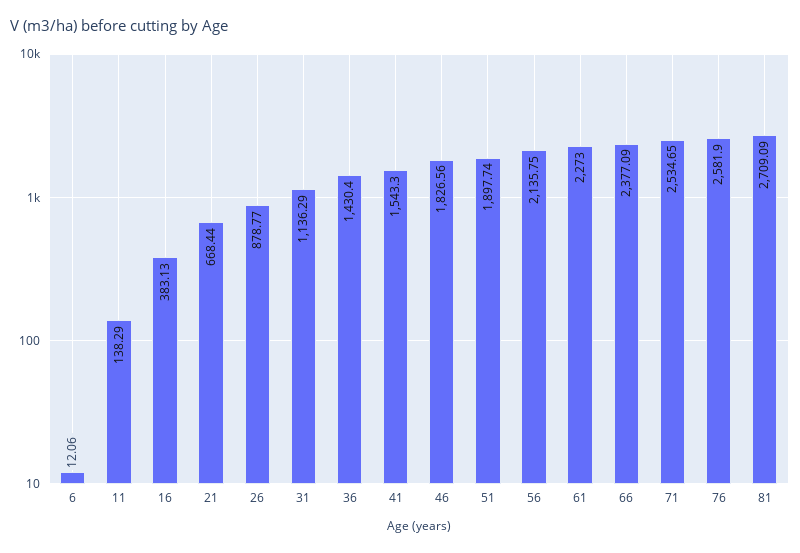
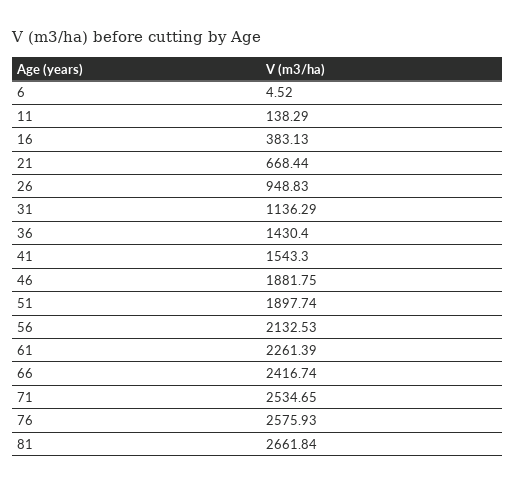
  {
-   "6": 12.06,
+   "6": 4.52,
    "11": 138.29,
    "16": 383.13,
    "21": 668.44,
-   "26": 878.77,
+   "26": 948.83,
    "31": 1136.29,
    "36": 1430.4,
    "41": 1543.3,
-   "46": 1826.56,
+   "46": 1881.75,
    "51": 1897.74,
-   "56": 2135.75,
+   "56": 2132.53,
-   "61": 2273,
+   "61": 2261.39,
-   "66": 2377.09,
+   "66": 2416.74,
    "71": 2534.65,
-   "76": 2581.9,
+   "76": 2575.93,
-   "81": 2709.09
+   "81": 2661.84
  }

